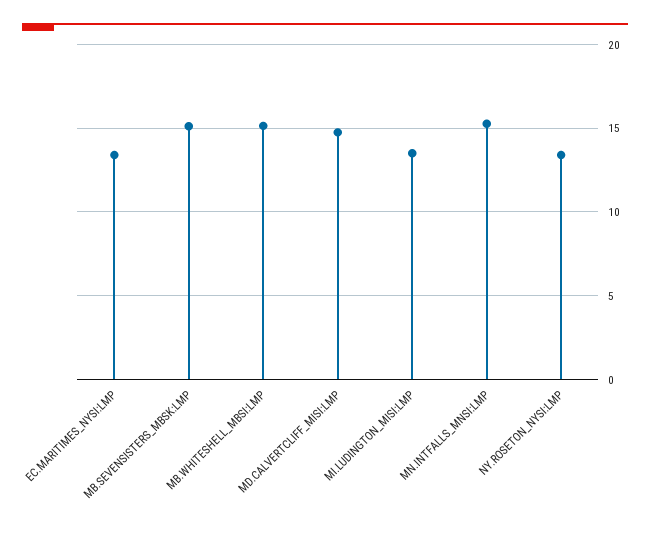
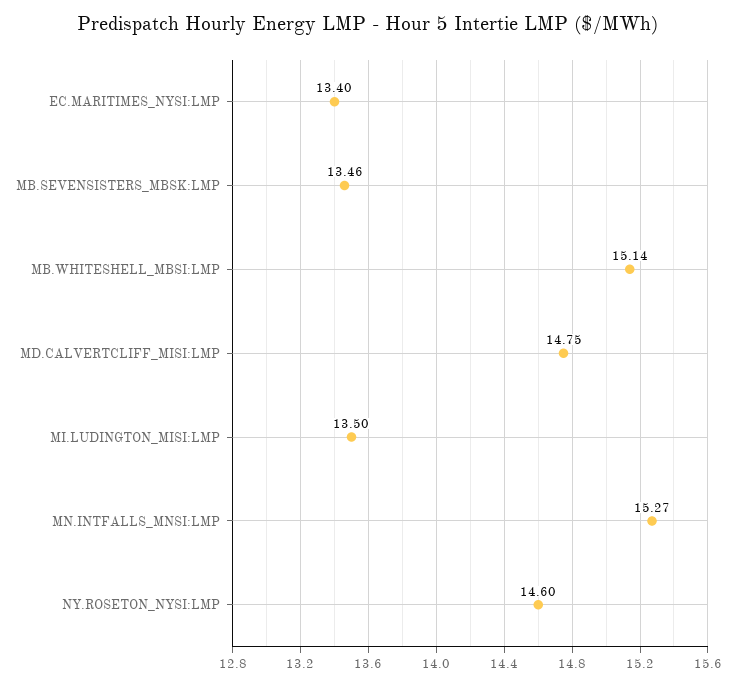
  {
    "EC.MARITIMES_NYSI:LMP": 13.4,
-   "MB.SEVENSISTERS_MBSK:LMP": 15,
+   "MB.SEVENSISTERS_MBSK:LMP": 13.46,
    "MB.WHITESHELL_MBSI:LMP": 15.14,
    "MD.CALVERTCLIFF_MISI:LMP": 14.75,
    "MI.LUDINGTON_MISI:LMP": 13.5,
    "MN.INTFALLS_MNSI:LMP": 15.27,
-   "NY.ROSETON_NYSI:LMP": 13.5
+   "NY.ROSETON_NYSI:LMP": 14.6
  }

